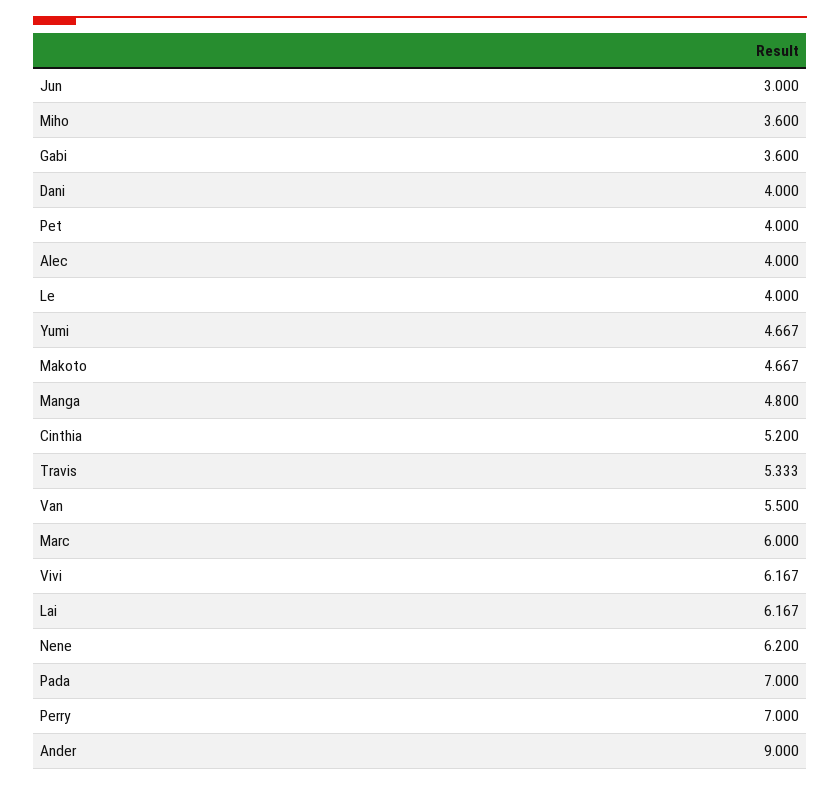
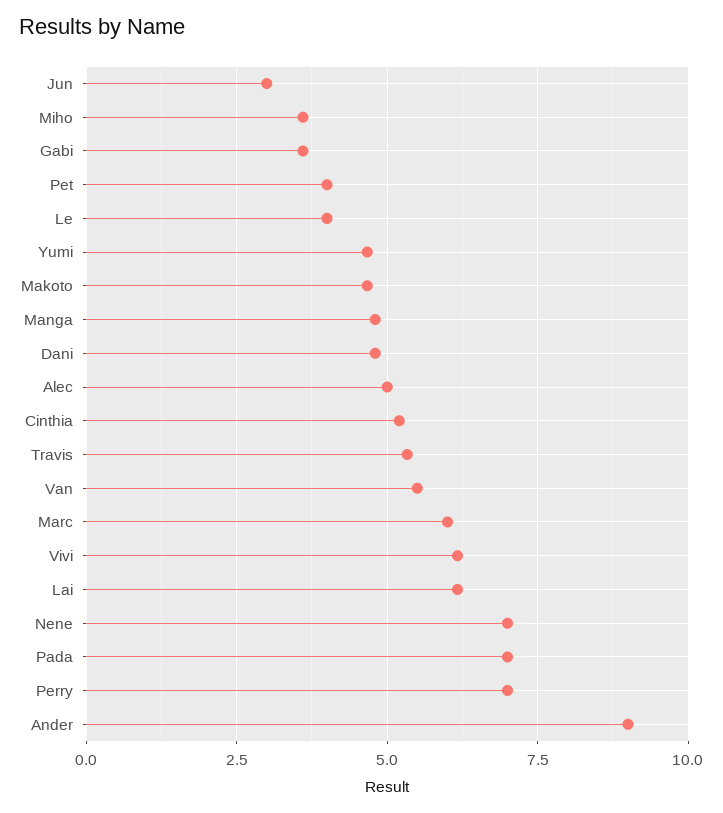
  {
    "Jun": 3,
    "Miho": 3.6,
    "Gabi": 3.6,
-   "Dani": 4,
+   "Dani": 4.75,
    "Pet": 4,
-   "Alec": 4,
+   "Alec": 5,
    "Le": 4,
    "Yumi": 4.667,
    "Makoto": 4.667,
    "Manga": 4.8,
    "Cinthia": 5.2,
    "Travis": 5.333,
    "Van": 5.5,
    "Marc": 6,
    "Vivi": 6.167,
    "Lai": 6.167,
-   "Nene": 6.2,
+   "Nene": 7,
    "Pada": 7,
    "Perry": 7,
    "Ander": 9
  }

